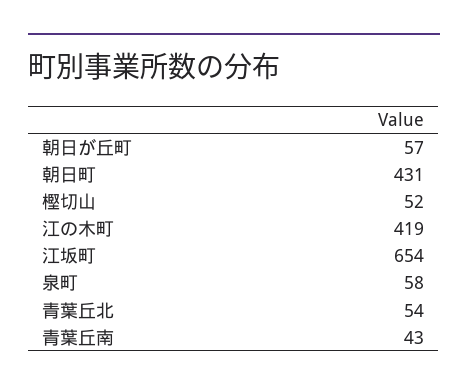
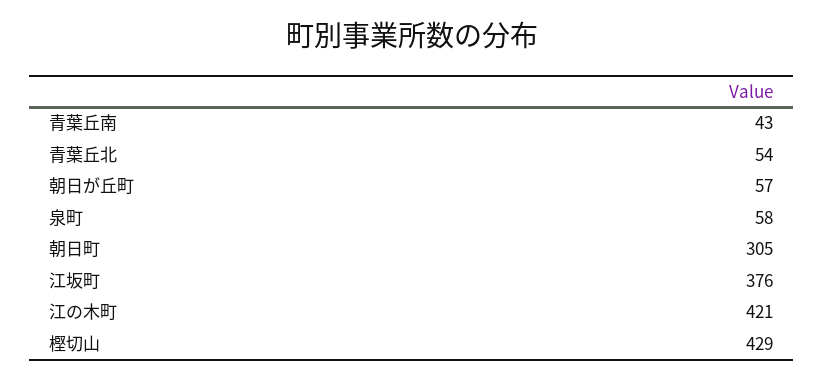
  {
    "朝日が丘町": 57,
-   "朝日町": 431,
+   "朝日町": 305,
-   "樫切山": 52,
+   "樫切山": 429,
-   "江の木町": 419,
+   "江の木町": 421,
-   "江坂町": 654,
+   "江坂町": 376,
    "泉町": 58,
    "青葉丘北": 54,
    "青葉丘南": 43
  }

